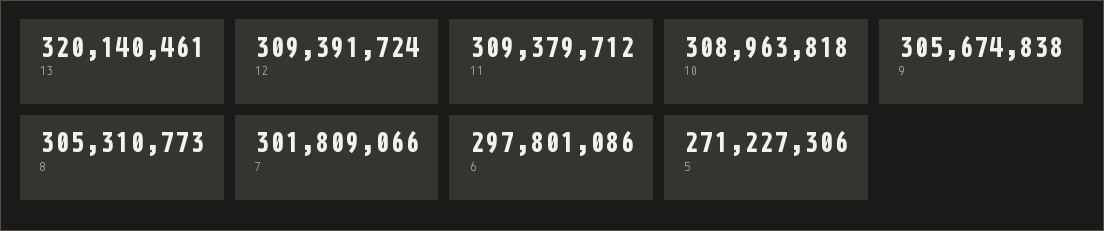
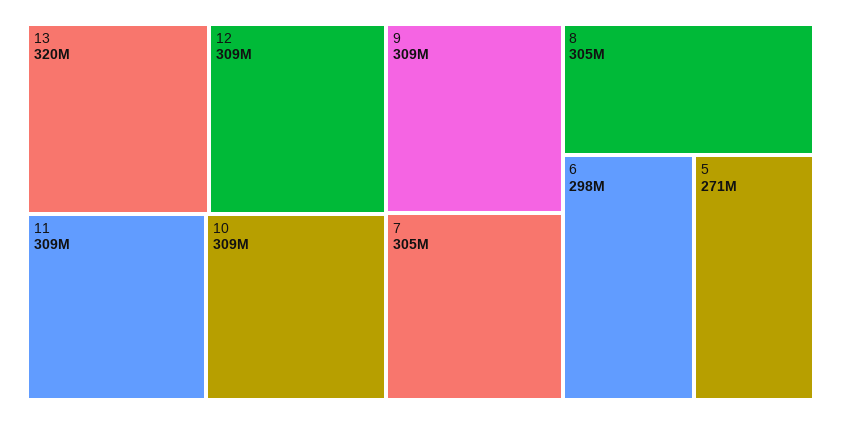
  {
    "13": 320140461,
    "12": 309391724,
    "11": 309379712,
    "10": 308963818,
-   "9": 305674838,
+   "9": 309000000,
    "8": 305310773,
-   "7": 301809066,
+   "7": 305000000,
    "6": 297801086,
    "5": 271227306
  }

